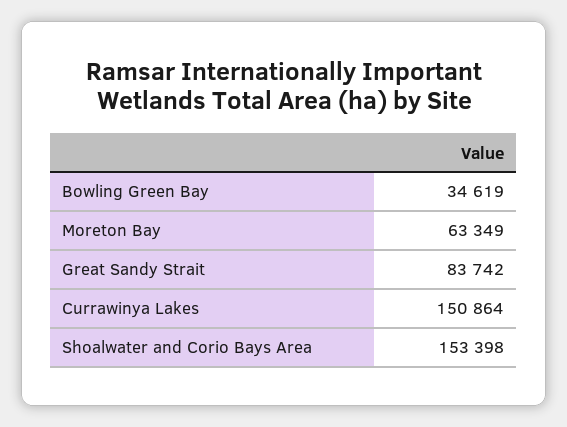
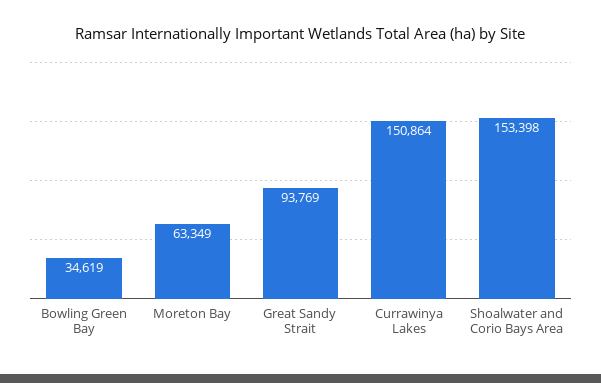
  {
    "Bowling Green Bay": 34619,
    "Moreton Bay": 63349,
-   "Great Sandy Strait": 83742,
+   "Great Sandy Strait": 93769,
    "Currawinya Lakes": 150864,
    "Shoalwater and Corio Bays Area": 153398
  }

